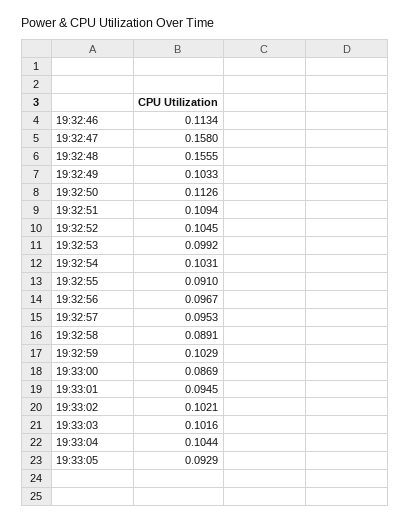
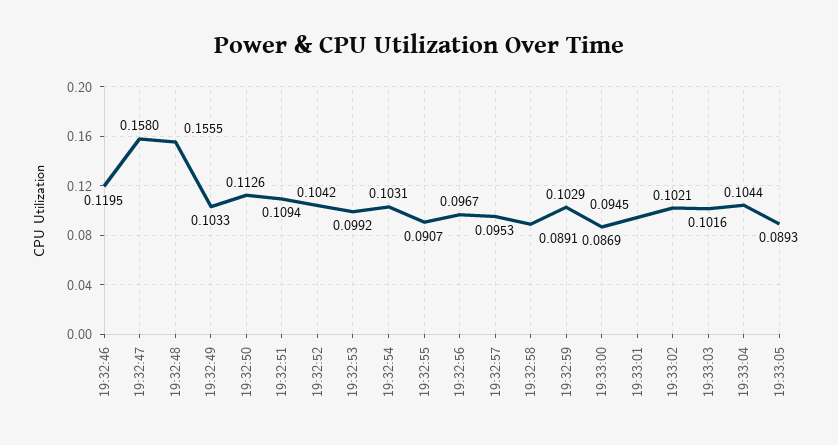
  {
-   "19:32:46": 0.1134,
+   "19:32:46": 0.1195,
    "19:32:47": 0.158,
    "19:32:48": 0.1555,
    "19:32:49": 0.1033,
    "19:32:50": 0.1126,
    "19:32:51": 0.1094,
-   "19:32:52": 0.1045,
+   "19:32:52": 0.1042,
    "19:32:53": 0.0992,
    "19:32:54": 0.1031,
-   "19:32:55": 0.091,
+   "19:32:55": 0.0907,
    "19:32:56": 0.0967,
    "19:32:57": 0.0953,
    "19:32:58": 0.0891,
    "19:32:59": 0.1029,
    "19:33:00": 0.0869,
    "19:33:01": 0.0945,
    "19:33:02": 0.1021,
    "19:33:03": 0.1016,
    "19:33:04": 0.1044,
-   "19:33:05": 0.0929
+   "19:33:05": 0.0893
  }

